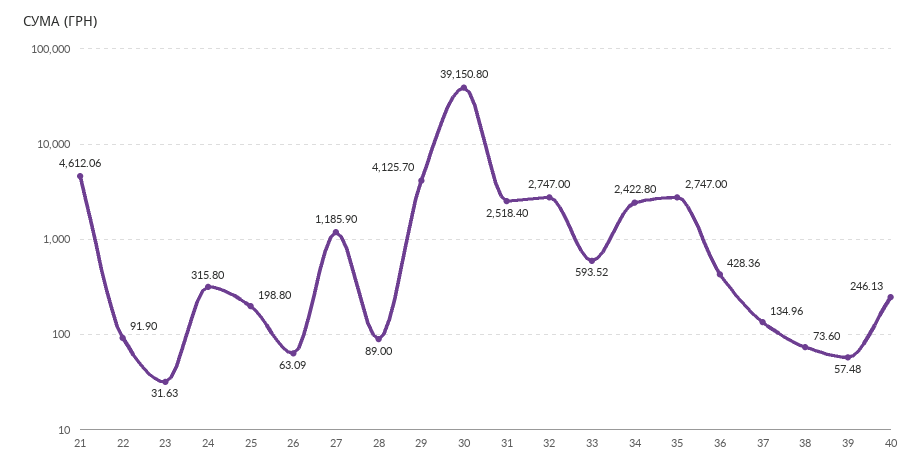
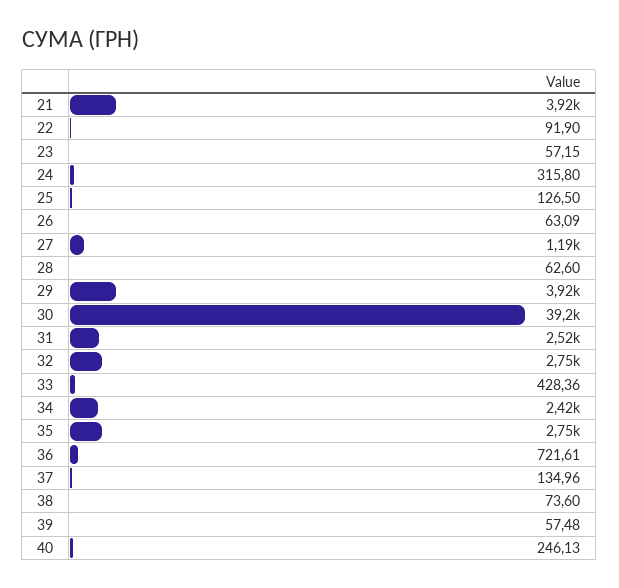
  {
-   "21": 4612.06,
+   "21": 3920,
    "22": 91.9,
-   "23": 31.63,
+   "23": 57.15,
    "24": 315.8,
-   "25": 198.8,
+   "25": 126.5,
    "26": 63.09,
    "27": 1185.9,
-   "28": 89,
+   "28": 62.6,
-   "29": 4125.7,
+   "29": 3920,
    "30": 39150.8,
    "31": 2518.4,
    "32": 2747,
-   "33": 593.52,
+   "33": 428.36,
    "34": 2422.8,
    "35": 2747,
-   "36": 428.36,
+   "36": 721.61,
    "37": 134.96,
    "38": 73.6,
    "39": 57.48,
    "40": 246.13
  }

